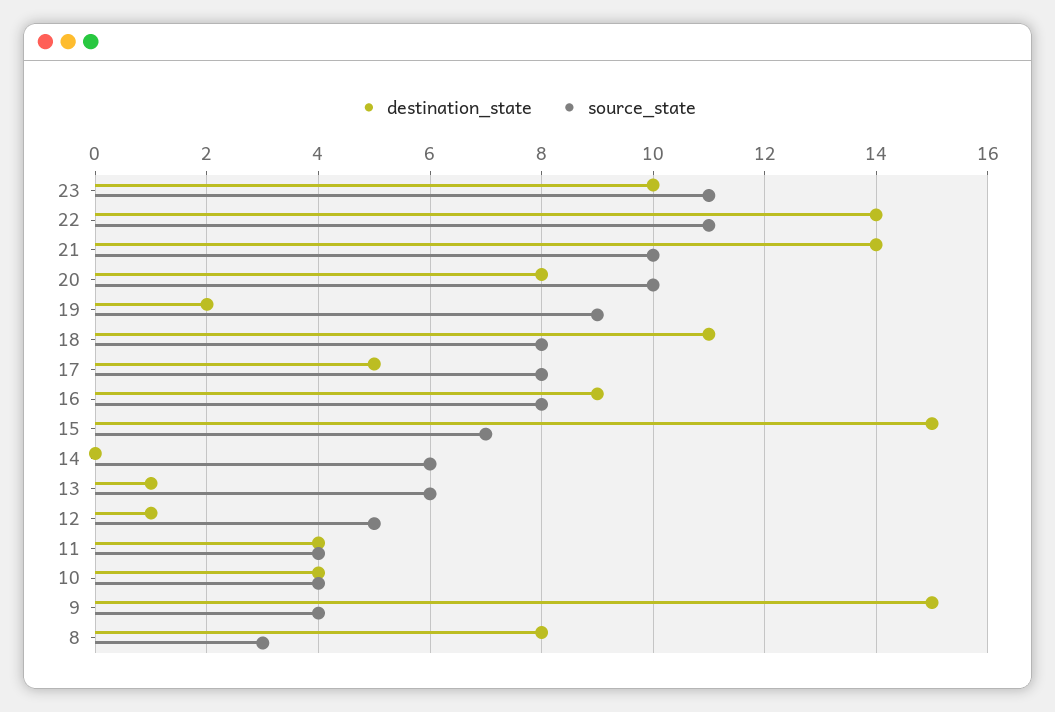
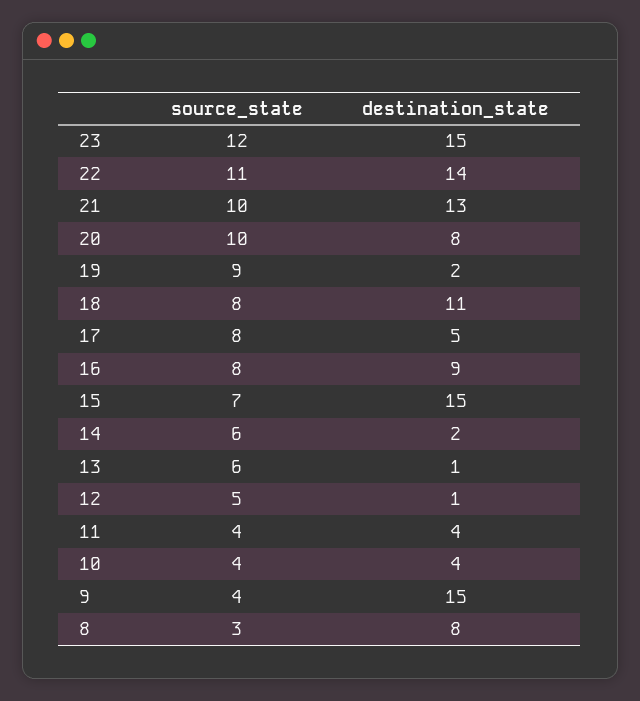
  {
    "destination_state": {
-     "23": 10,
+     "23": 15,
      "22": 14,
-     "21": 14,
+     "21": 13,
      "20": 8,
      "19": 2,
      "18": 11,
      "17": 5,
      "16": 9,
      "15": 15,
-     "14": 0,
+     "14": 2,
      "13": 1,
      "12": 1,
      "11": 4,
      "10": 4,
      "9": 15,
      "8": 8
    },
    "source_state": {
-     "23": 11,
+     "23": 12,
      "22": 11,
      "21": 10,
      "20": 10,
      "19": 9,
      "18": 8,
      "17": 8,
      "16": 8,
      "15": 7,
      "14": 6,
      "13": 6,
      "12": 5,
      "11": 4,
      "10": 4,
      "9": 4,
      "8": 3
    }
  }

